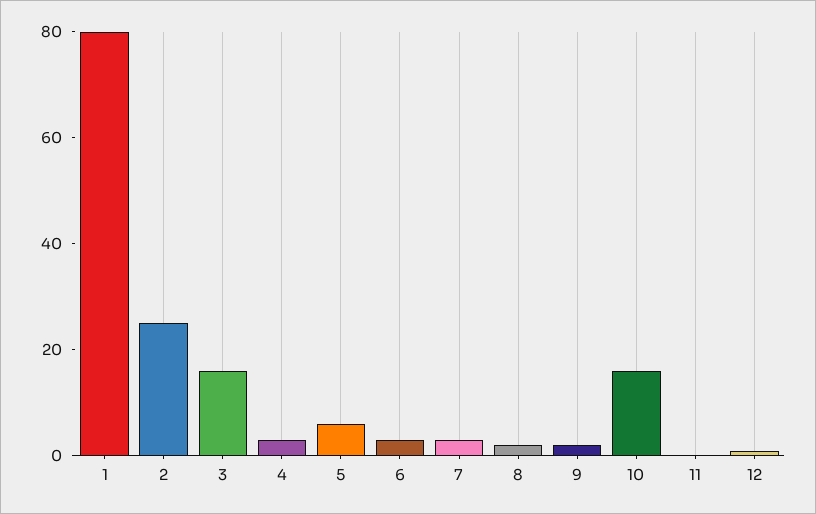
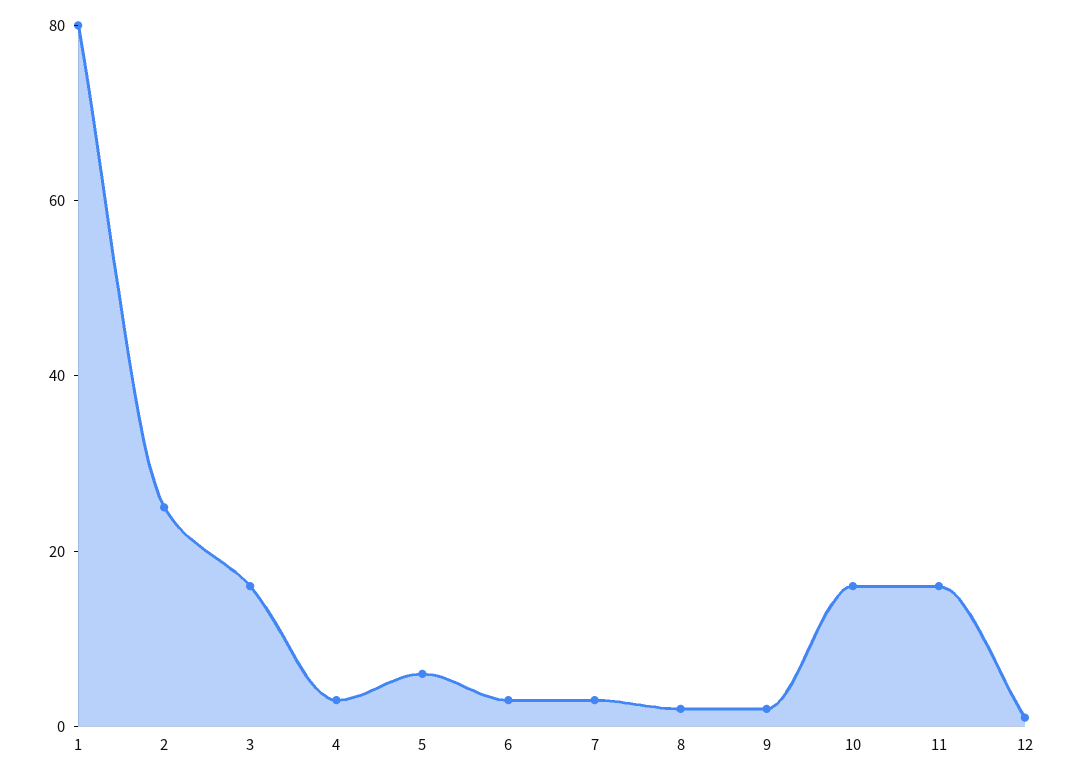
  {
    "1": 80,
    "2": 25,
    "3": 15,
    "4": 5,
    "5": 5,
    "6": 5,
    "7": 5,
    "8": 0,
    "9": 0,
    "10": 15,
-   "11": 0,
+   "11": 15,
    "12": 0
  }

